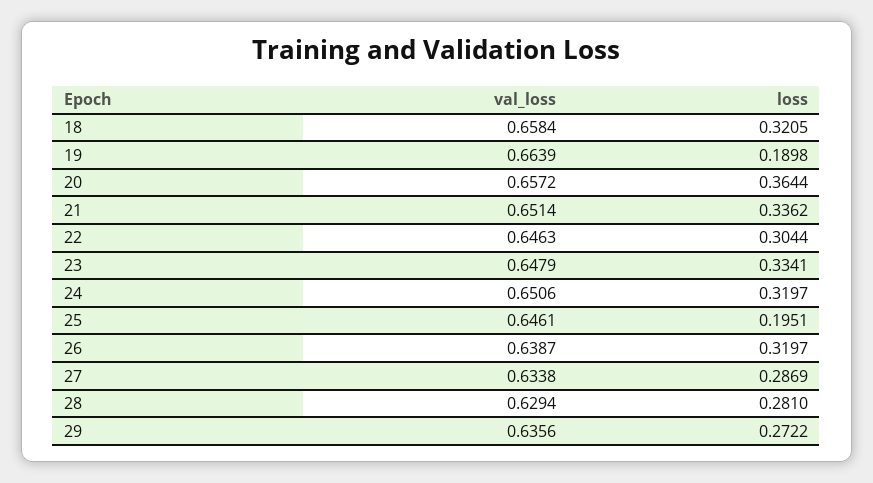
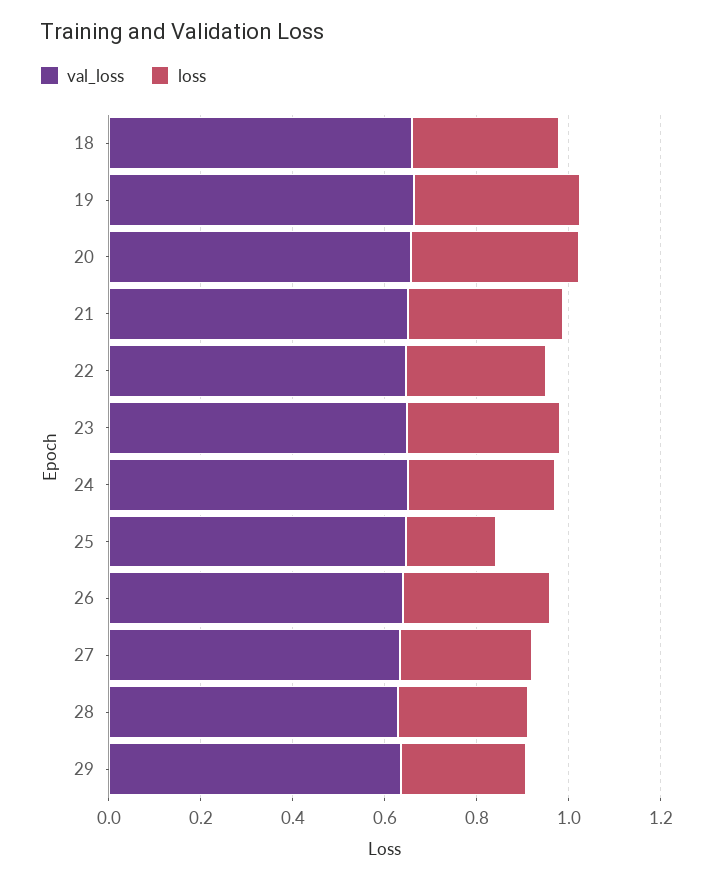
  {
    "val_loss": {
      "18": 0.6584,
      "19": 0.6639,
      "20": 0.6572,
      "21": 0.6514,
      "22": 0.6463,
      "23": 0.6479,
      "24": 0.6506,
      "25": 0.6461,
      "26": 0.6387,
      "27": 0.6338,
      "28": 0.6294,
      "29": 0.6356
    },
    "loss": {
      "18": 0.3205,
-     "19": 0.1898,
+     "19": 0.35,
      "20": 0.3644,
      "21": 0.3362,
      "22": 0.3044,
      "23": 0.3341,
      "24": 0.3197,
      "25": 0.1951,
      "26": 0.3197,
      "27": 0.2869,
      "28": 0.281,
      "29": 0.2722
    }
  }

